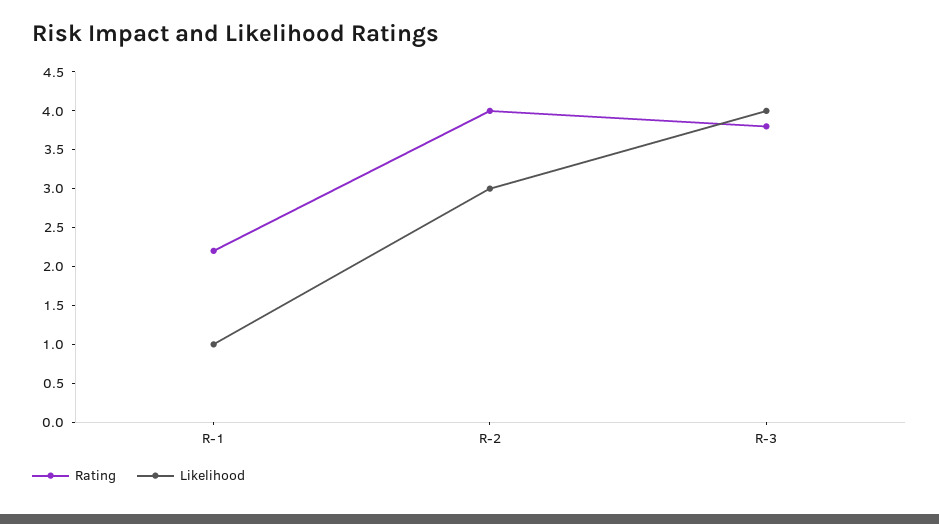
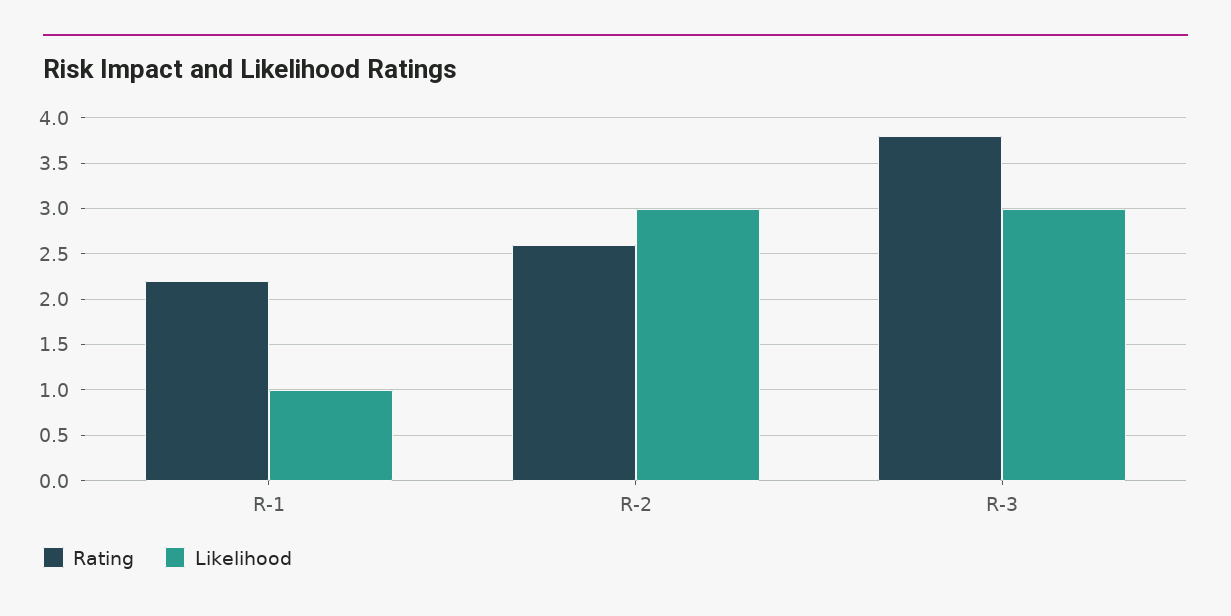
  {
    "Rating": {
      "R-1": 2.2,
-     "R-2": 4,
+     "R-2": 2.6,
      "R-3": 3.8
    },
    "Likelihood": {
      "R-1": 1,
      "R-2": 3,
-     "R-3": 4
+     "R-3": 3
    }
  }

